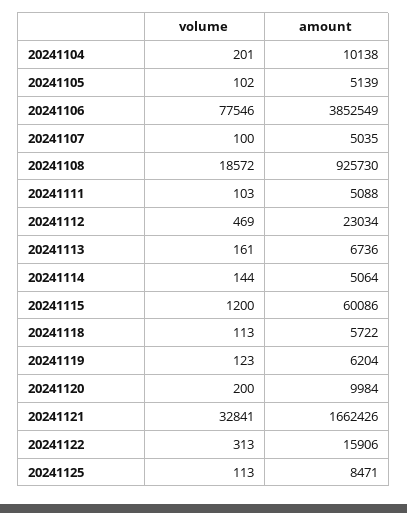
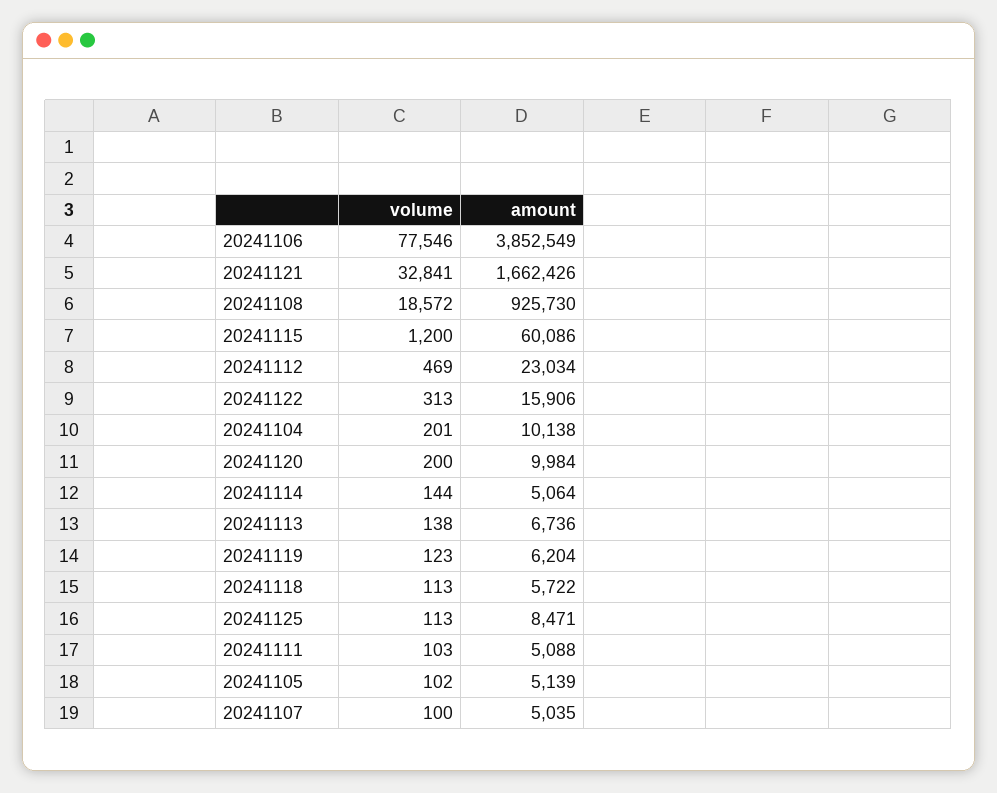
  {
    "volume": {
      "20241104": 201,
      "20241105": 102,
      "20241106": 77546,
      "20241107": 100,
      "20241108": 18572,
      "20241111": 103,
      "20241112": 469,
-     "20241113": 161,
+     "20241113": 138,
      "20241114": 144,
      "20241115": 1200,
      "20241118": 113,
      "20241119": 123,
      "20241120": 200,
      "20241121": 32841,
      "20241122": 313,
      "20241125": 113
    },
    "amount": {
      "20241104": 10138,
      "20241105": 5139,
      "20241106": 3852549,
      "20241107": 5035,
      "20241108": 925730,
      "20241111": 5088,
      "20241112": 23034,
      "20241113": 6736,
      "20241114": 5064,
      "20241115": 60086,
      "20241118": 5722,
      "20241119": 6204,
      "20241120": 9984,
      "20241121": 1662426,
      "20241122": 15906,
      "20241125": 8471
    }
  }

